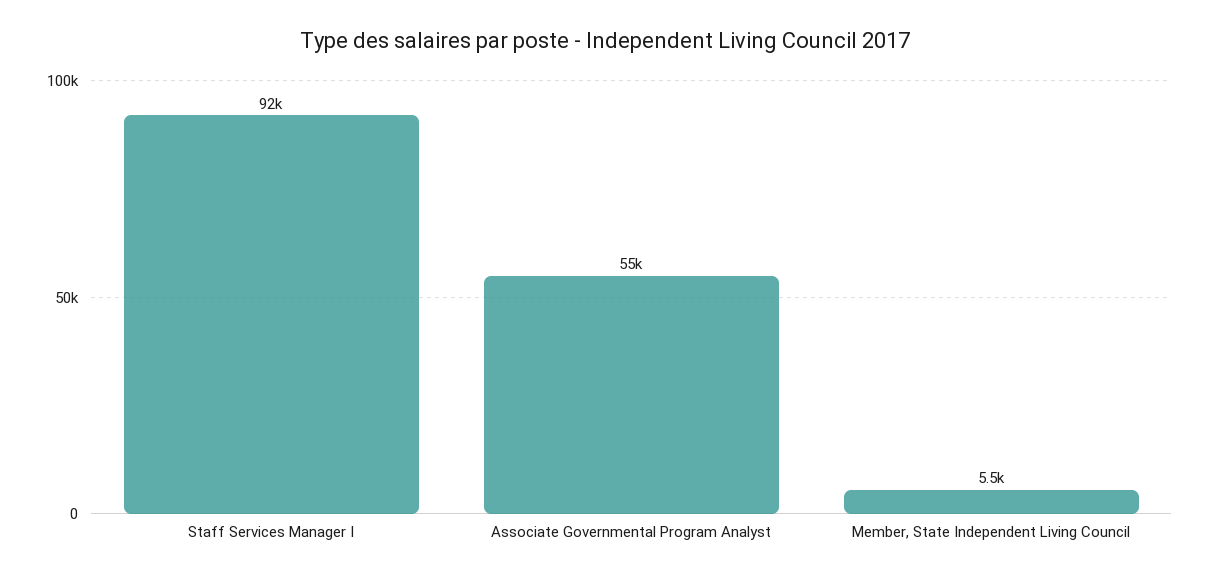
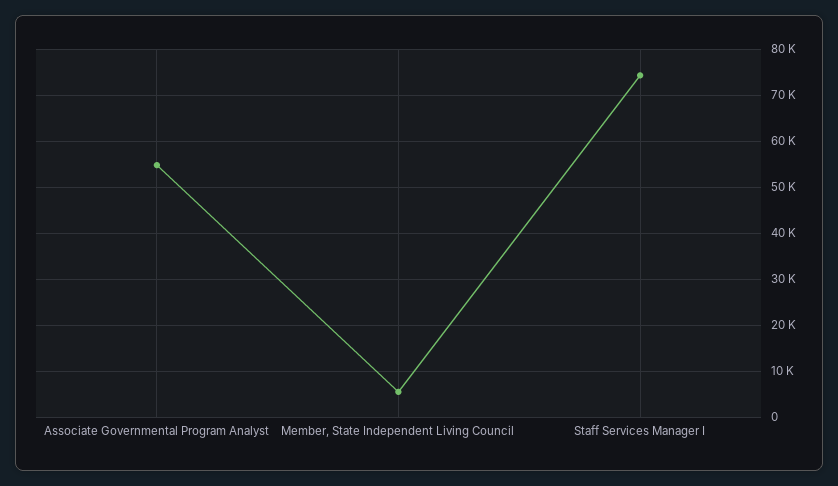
  {
-   "Staff Services Manager I": 92000,
+   "Staff Services Manager I": 74000,
    "Associate Governmental Program Analyst": 55000,
    "Member, State Independent Living Council": 5500
  }

